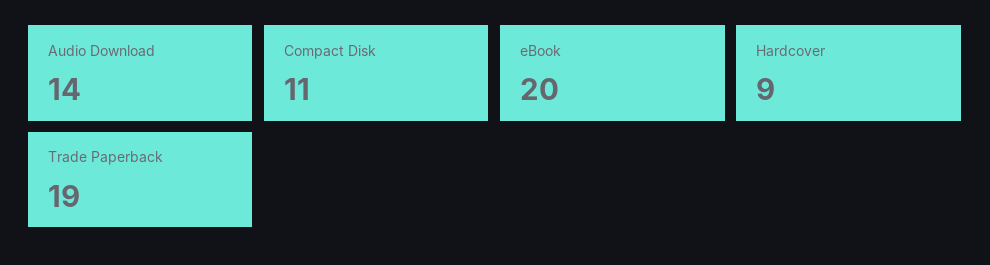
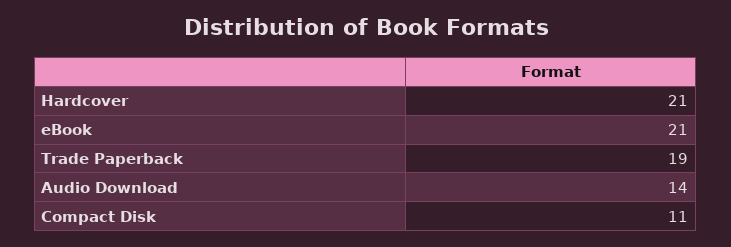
  {
    "Audio Download": 14,
    "Compact Disk": 11,
-   "eBook": 20,
+   "eBook": 21,
-   "Hardcover": 9,
+   "Hardcover": 21,
    "Trade Paperback": 19
  }

